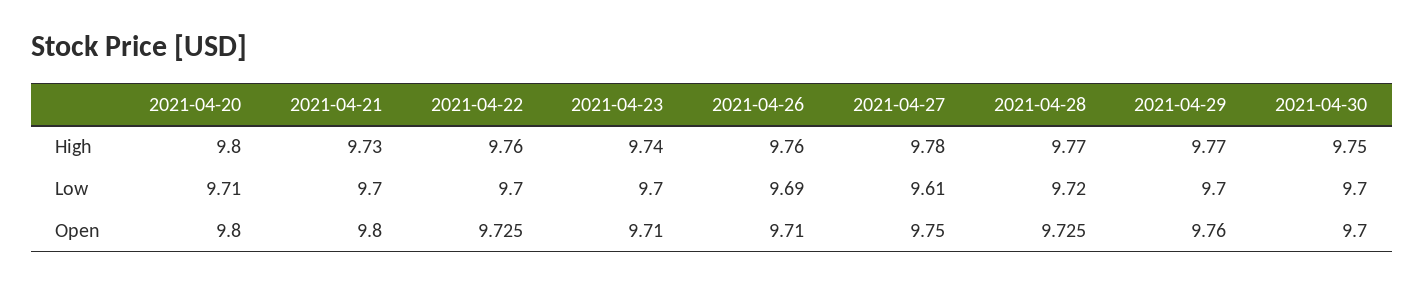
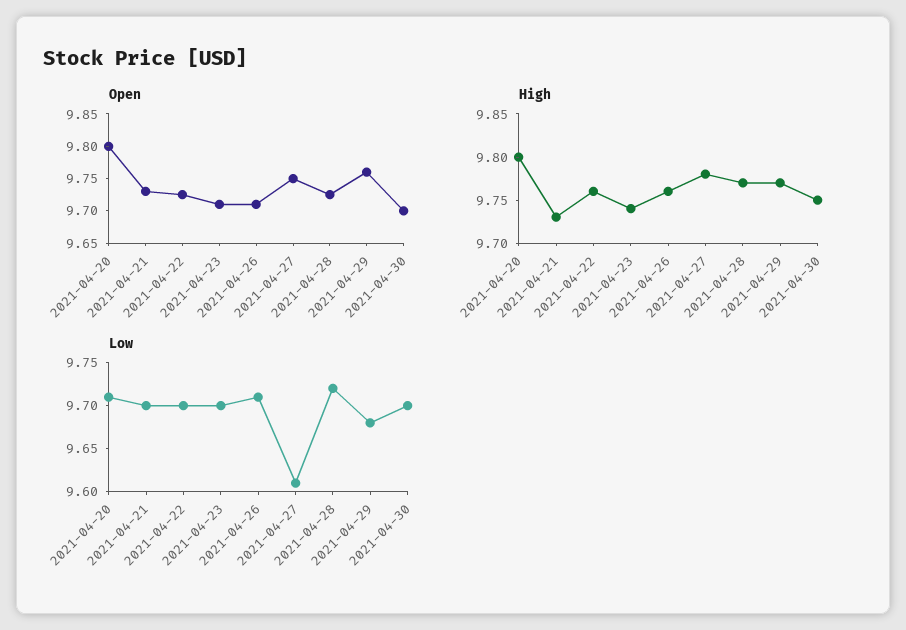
  {
    "High": {
      "2021-04-20": 9.8,
      "2021-04-21": 9.73,
      "2021-04-22": 9.76,
      "2021-04-23": 9.74,
      "2021-04-26": 9.76,
      "2021-04-27": 9.78,
      "2021-04-28": 9.77,
      "2021-04-29": 9.77,
      "2021-04-30": 9.75
    },
    "Low": {
      "2021-04-20": 9.71,
      "2021-04-21": 9.7,
      "2021-04-22": 9.7,
      "2021-04-23": 9.7,
-     "2021-04-26": 9.69,
+     "2021-04-26": 9.71,
      "2021-04-27": 9.61,
      "2021-04-28": 9.72,
-     "2021-04-29": 9.7,
+     "2021-04-29": 9.68,
      "2021-04-30": 9.7
    },
    "Open": {
      "2021-04-20": 9.8,
-     "2021-04-21": 9.8,
+     "2021-04-21": 9.725,
      "2021-04-22": 9.725,
      "2021-04-23": 9.71,
      "2021-04-26": 9.71,
      "2021-04-27": 9.75,
      "2021-04-28": 9.725,
      "2021-04-29": 9.76,
      "2021-04-30": 9.7
    }
  }

